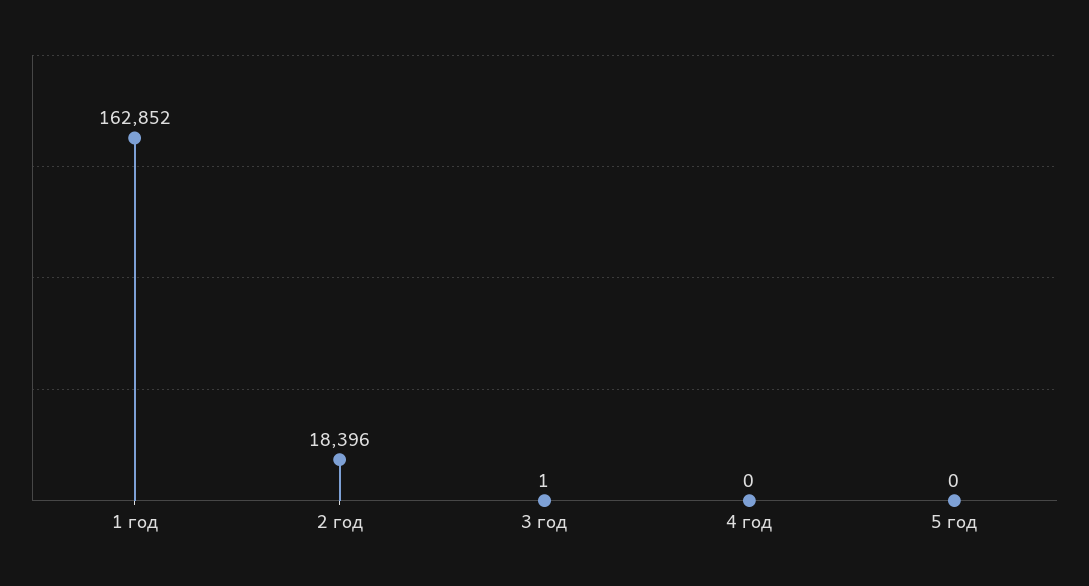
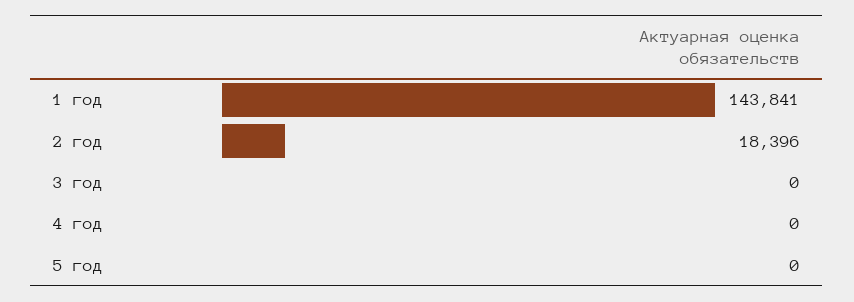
  {
-   "1 год": 162852,
+   "1 год": 143841,
    "2 год": 18396,
-   "3 год": 1,
+   "3 год": 0,
    "4 год": 0,
    "5 год": 0
  }

